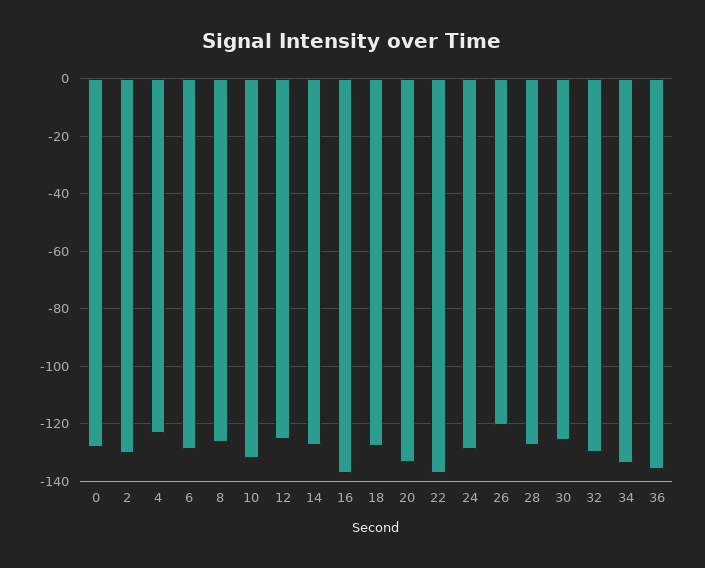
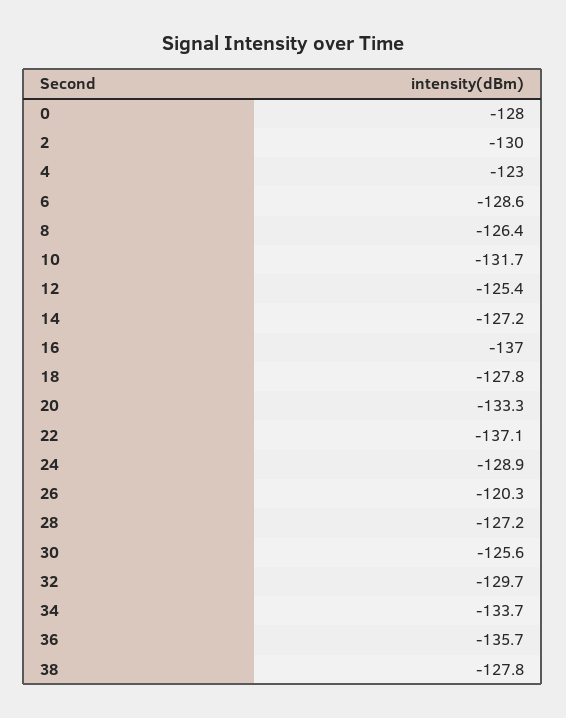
  {
    "0": -128,
    "2": -130,
    "4": -123,
    "6": -128.6,
    "8": -126.4,
    "10": -131.7,
    "12": -125.4,
    "14": -127.2,
    "16": -137,
    "18": -127.8,
    "20": -133.3,
    "22": -137.1,
    "24": -128.9,
    "26": -120.3,
    "28": -127.2,
    "30": -125.6,
    "32": -129.7,
    "34": -133.7,
-   "36": -135.7
+   "36": -135.7,
+   "38": -127.8
  }

